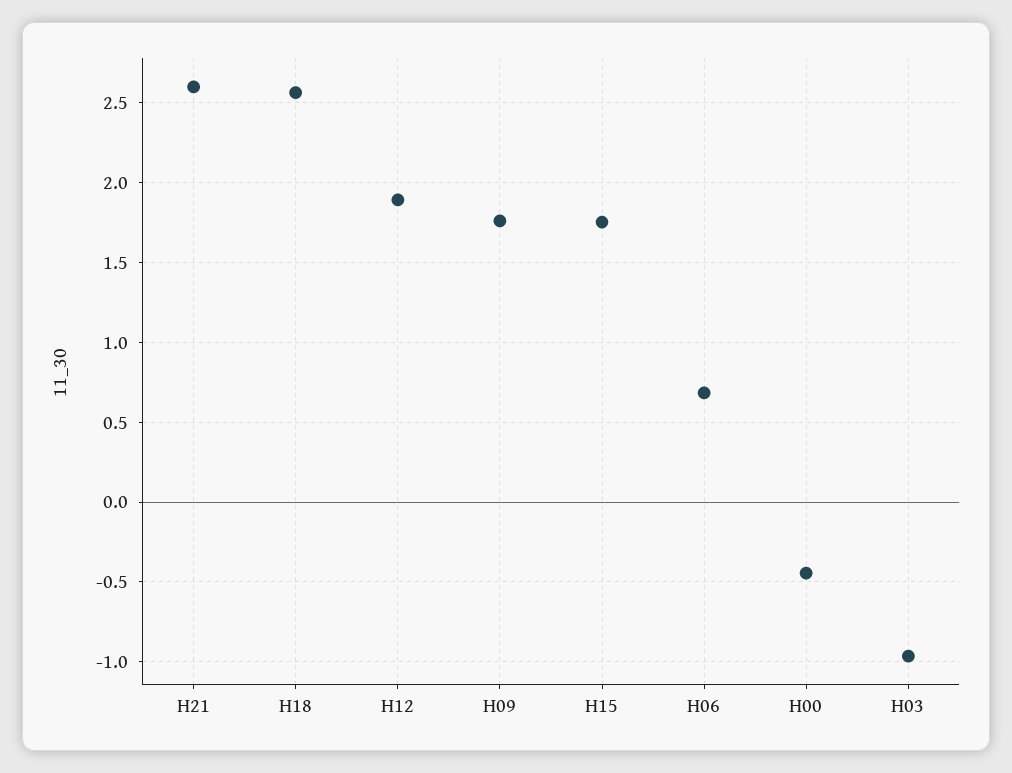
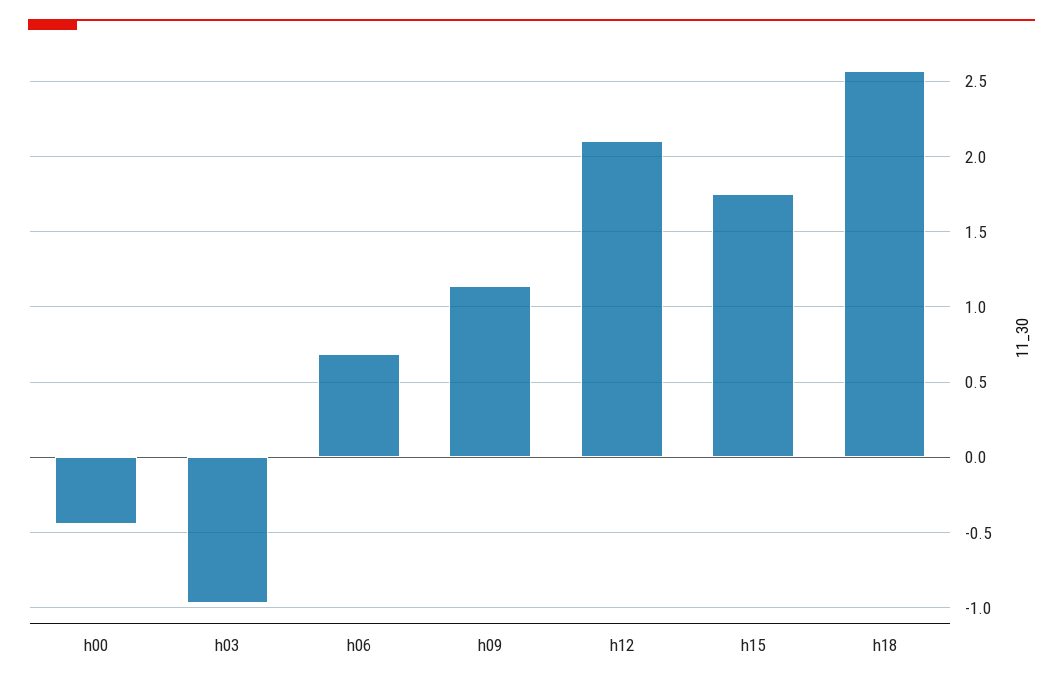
  {
-   "H21": 2.6,
    "H18": 2.55,
-   "H12": 1.9,
+   "H12": 2.1,
-   "H09": 1.75,
+   "H09": 1.15,
    "H15": 1.75,
    "H06": 0.7,
    "H00": -0.45,
    "H03": -0.95
  }

